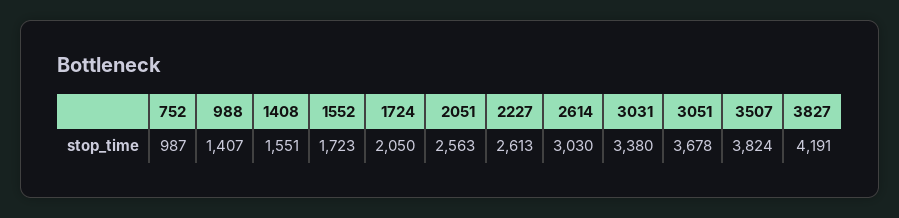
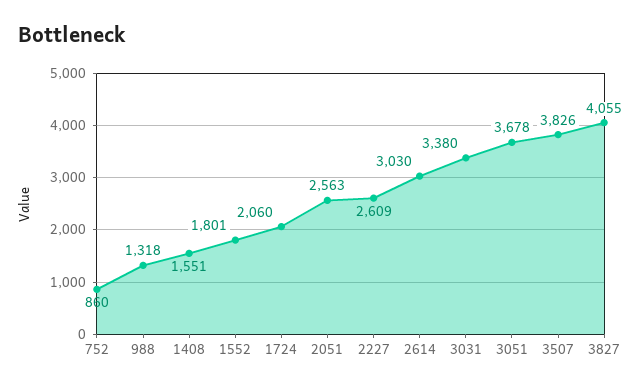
  {
-   "752": 987,
+   "752": 860,
-   "988": 1407,
+   "988": 1318,
    "1408": 1551,
-   "1552": 1723,
+   "1552": 1801,
-   "1724": 2050,
+   "1724": 2060,
    "2051": 2563,
-   "2227": 2613,
+   "2227": 2609,
    "2614": 3030,
    "3031": 3380,
    "3051": 3678,
-   "3507": 3824,
+   "3507": 3826,
-   "3827": 4191
+   "3827": 4055
  }

